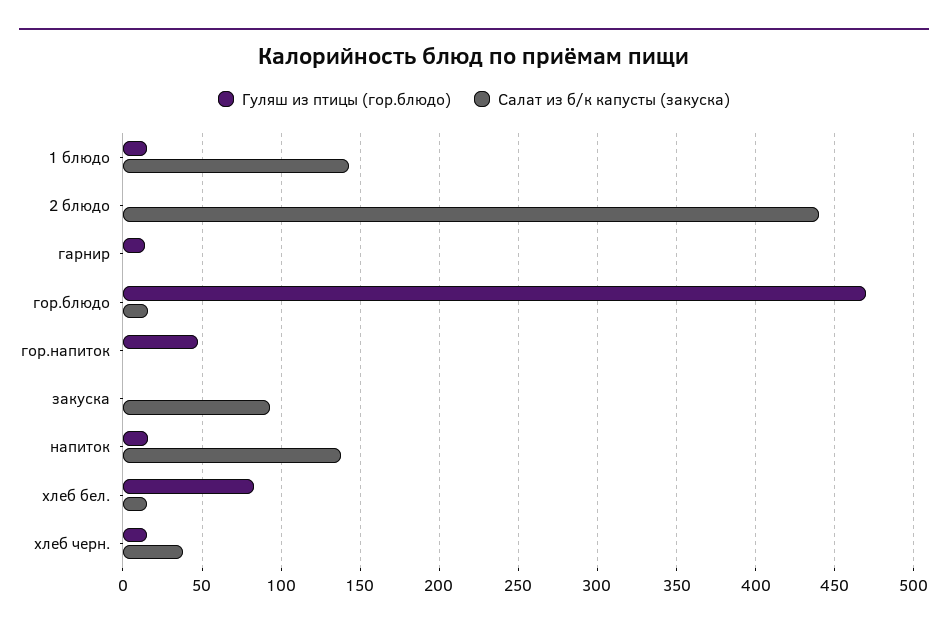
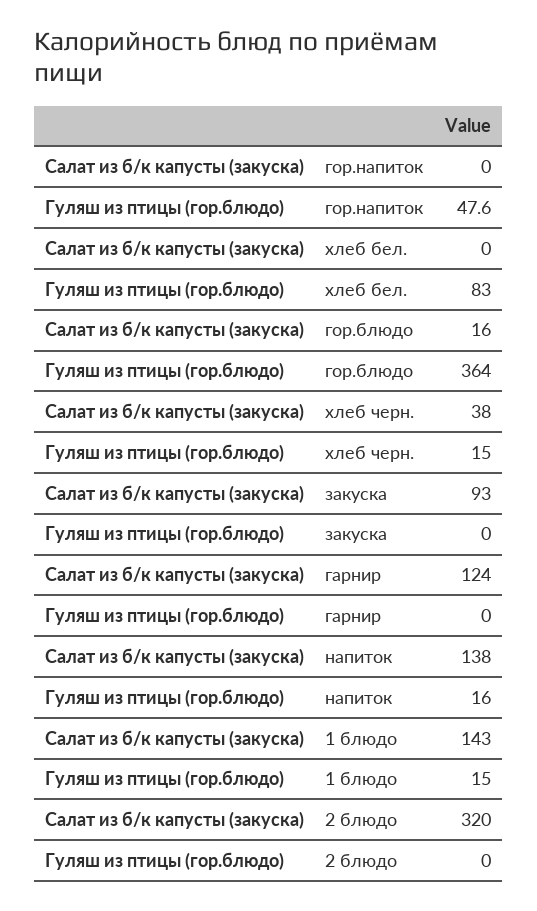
  {
    "Гуляш из птицы (гор.блюдо)": {
      "1 блюдо": 15,
      "2 блюдо": 0,
-     "гарнир": 15,
+     "гарнир": 0,
-     "гор.блюдо": 470,
+     "гор.блюдо": 364,
      "гор.напиток": 47.6,
      "закуска": 0,
      "напиток": 16,
      "хлеб бел.": 83,
      "хлеб черн.": 15
    },
    "Салат из б/к капусты (закуска)": {
      "1 блюдо": 143,
-     "2 блюдо": 440,
+     "2 блюдо": 320,
-     "гарнир": 0,
+     "гарнир": 124,
      "гор.блюдо": 16,
      "гор.напиток": 0,
      "закуска": 93,
      "напиток": 138,
-     "хлеб бел.": 15,
+     "хлеб бел.": 0,
      "хлеб черн.": 38
    }
  }

